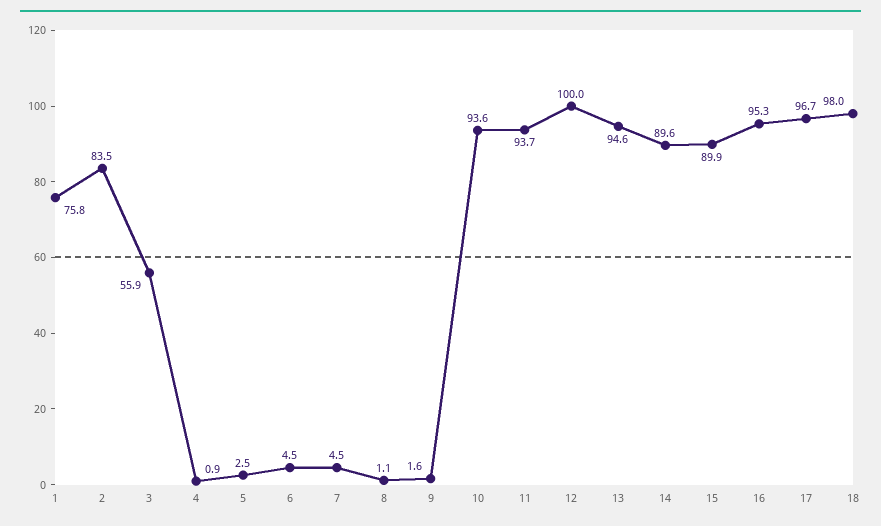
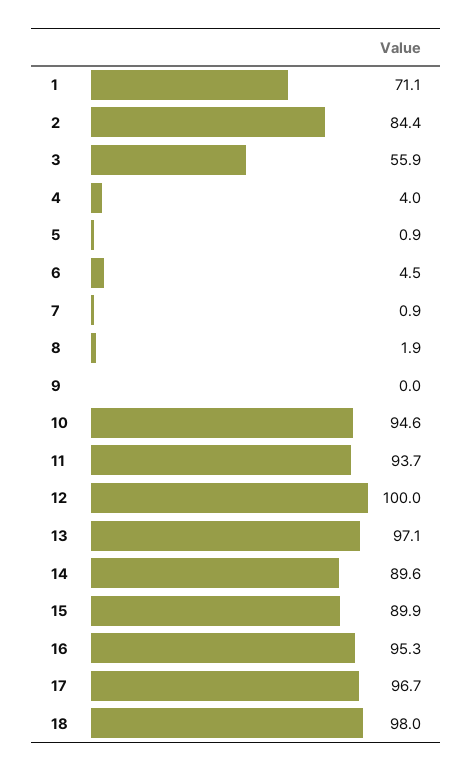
  {
-   "1": 75.8,
+   "1": 71.1,
-   "2": 83.5,
+   "2": 84.4,
    "3": 55.9,
-   "4": 0.9,
+   "4": 4,
-   "5": 2.5,
+   "5": 0.9,
    "6": 4.5,
-   "7": 4.5,
+   "7": 0.9,
-   "8": 1.1,
+   "8": 1.9,
-   "9": 1.6,
+   "9": 0,
-   "10": 93.6,
+   "10": 94.6,
    "11": 93.7,
    "12": 100,
-   "13": 94.6,
+   "13": 97.1,
    "14": 89.6,
    "15": 89.9,
    "16": 95.3,
    "17": 96.7,
    "18": 98
  }

